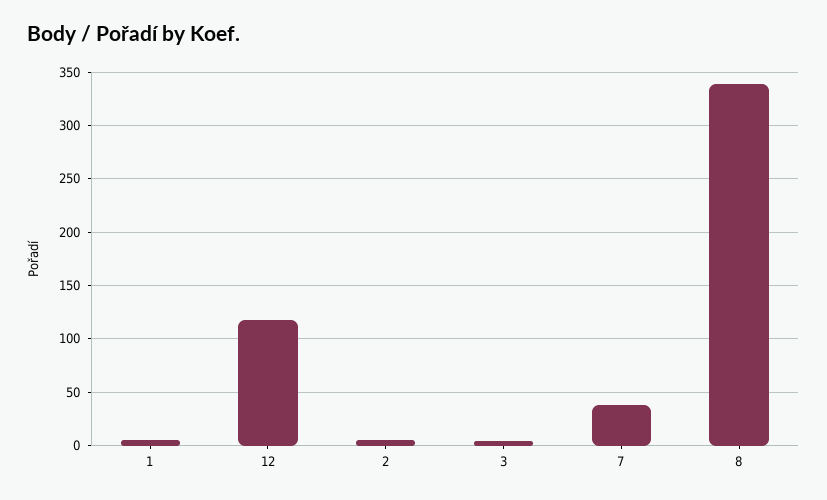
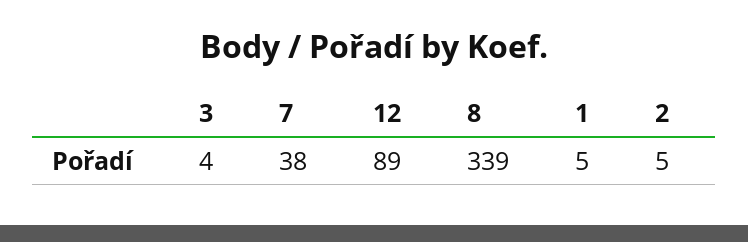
  {
    "1": 5,
-   "12": 120,
+   "12": 89,
    "2": 5,
    "3": 4,
    "7": 38,
    "8": 339
  }

